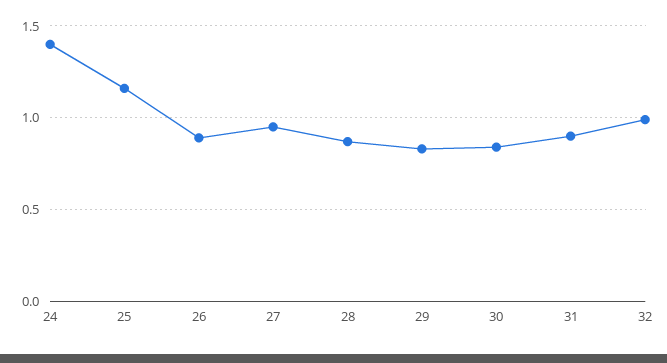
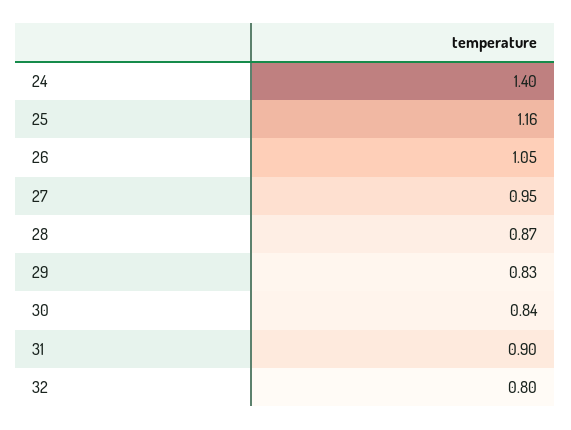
  {
    "24": 1.4,
    "25": 1.16,
-   "26": 0.9,
+   "26": 1.05,
    "27": 0.95,
    "28": 0.87,
    "29": 0.83,
    "30": 0.84,
    "31": 0.9,
-   "32": 1
+   "32": 0.8
  }

